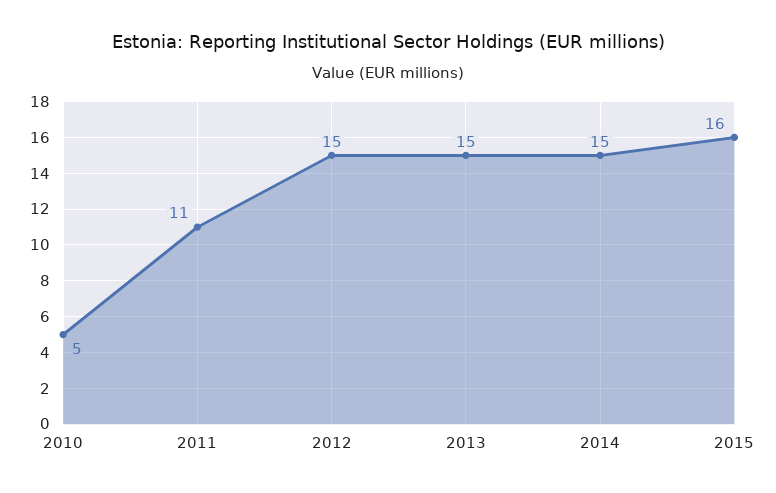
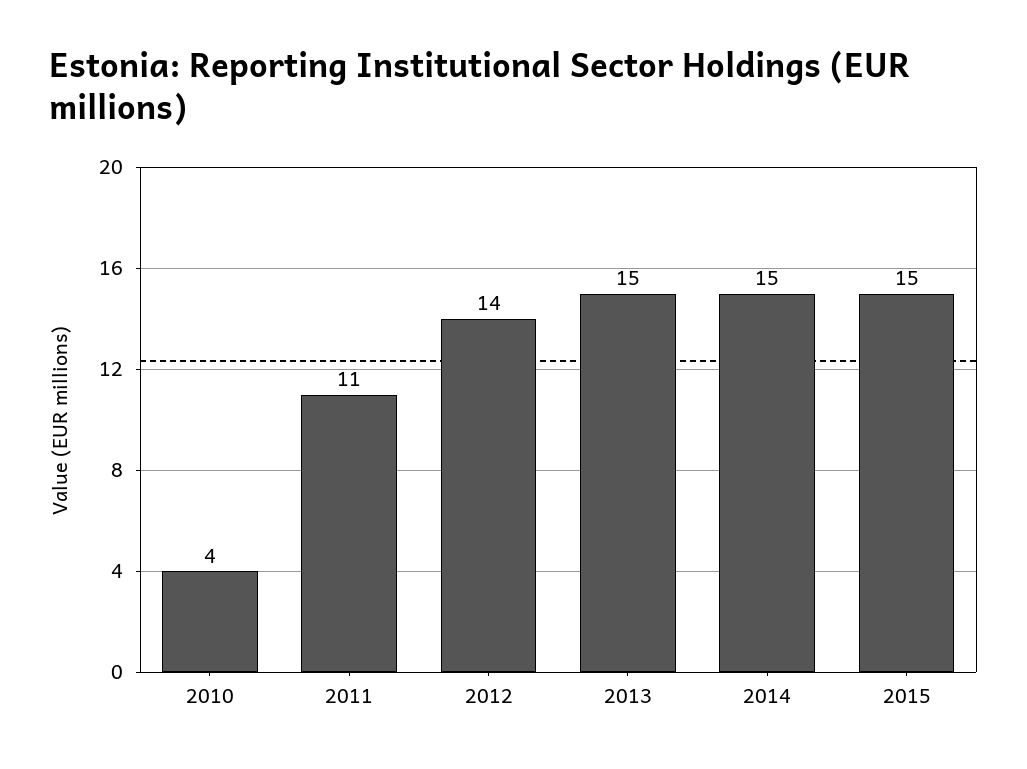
  {
-   "2010": 5,
+   "2010": 4,
    "2011": 11,
-   "2012": 15,
+   "2012": 14,
    "2013": 15,
    "2014": 15,
-   "2015": 16
+   "2015": 15
  }

